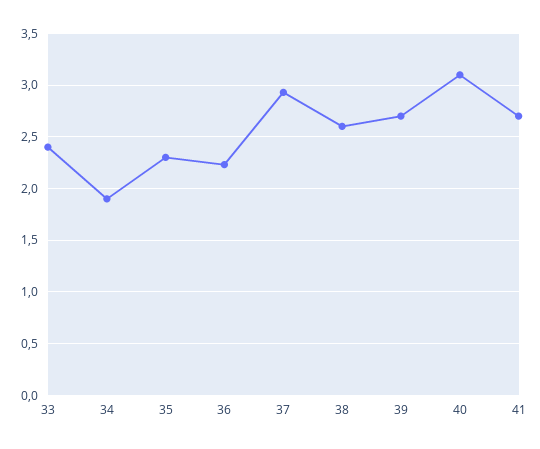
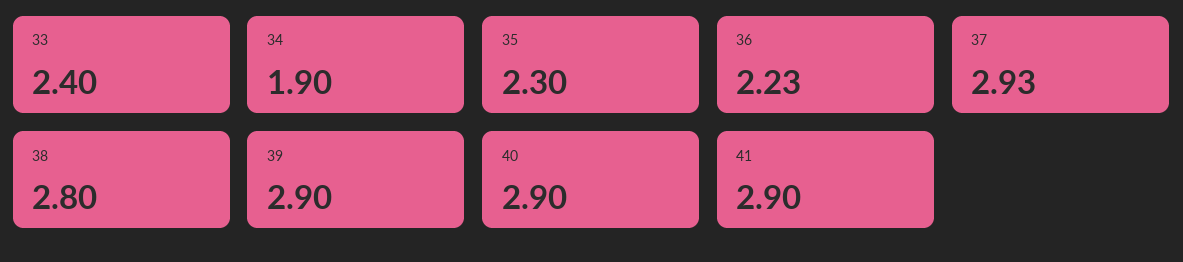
  {
    "33": 2.4,
    "34": 1.9,
    "35": 2.3,
    "36": 2.23,
    "37": 2.93,
-   "38": 2.6,
+   "38": 2.8,
-   "39": 2.7,
+   "39": 2.9,
-   "40": 3.1,
+   "40": 2.9,
-   "41": 2.7
+   "41": 2.9
  }

